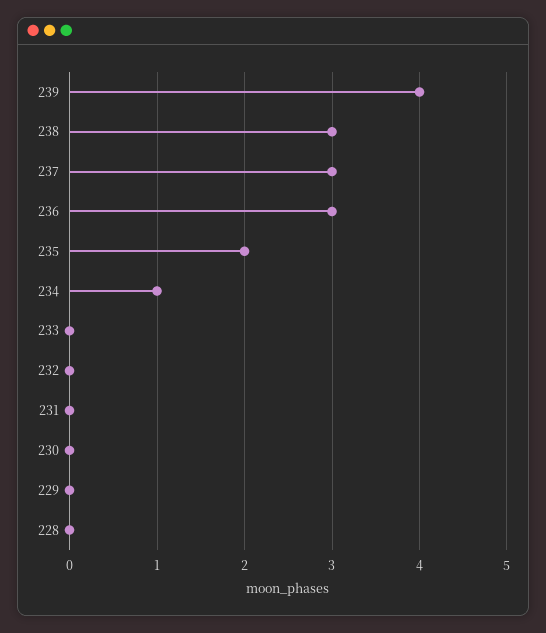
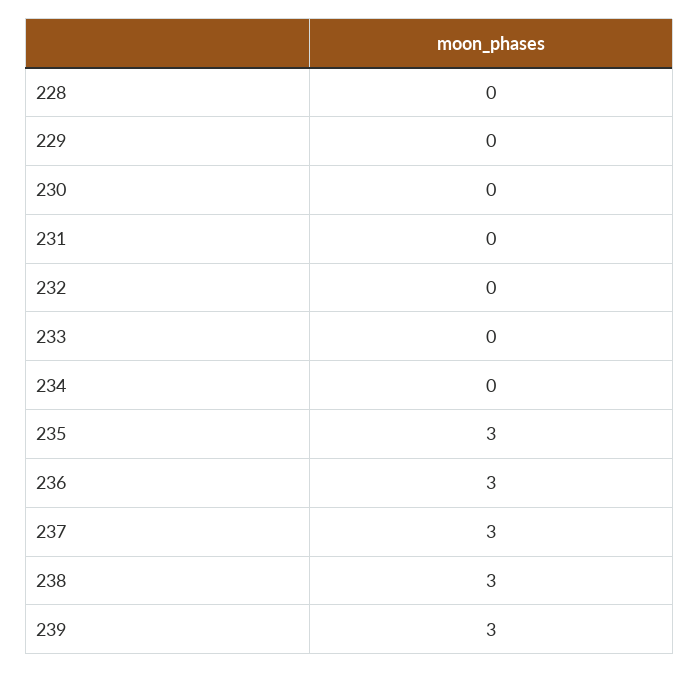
  {
-   "239": 4,
+   "239": 3,
    "238": 3,
    "237": 3,
    "236": 3,
-   "235": 2,
+   "235": 3,
-   "234": 1,
+   "234": 0,
    "233": 0,
    "232": 0,
    "231": 0,
    "230": 0,
    "229": 0,
    "228": 0
  }

